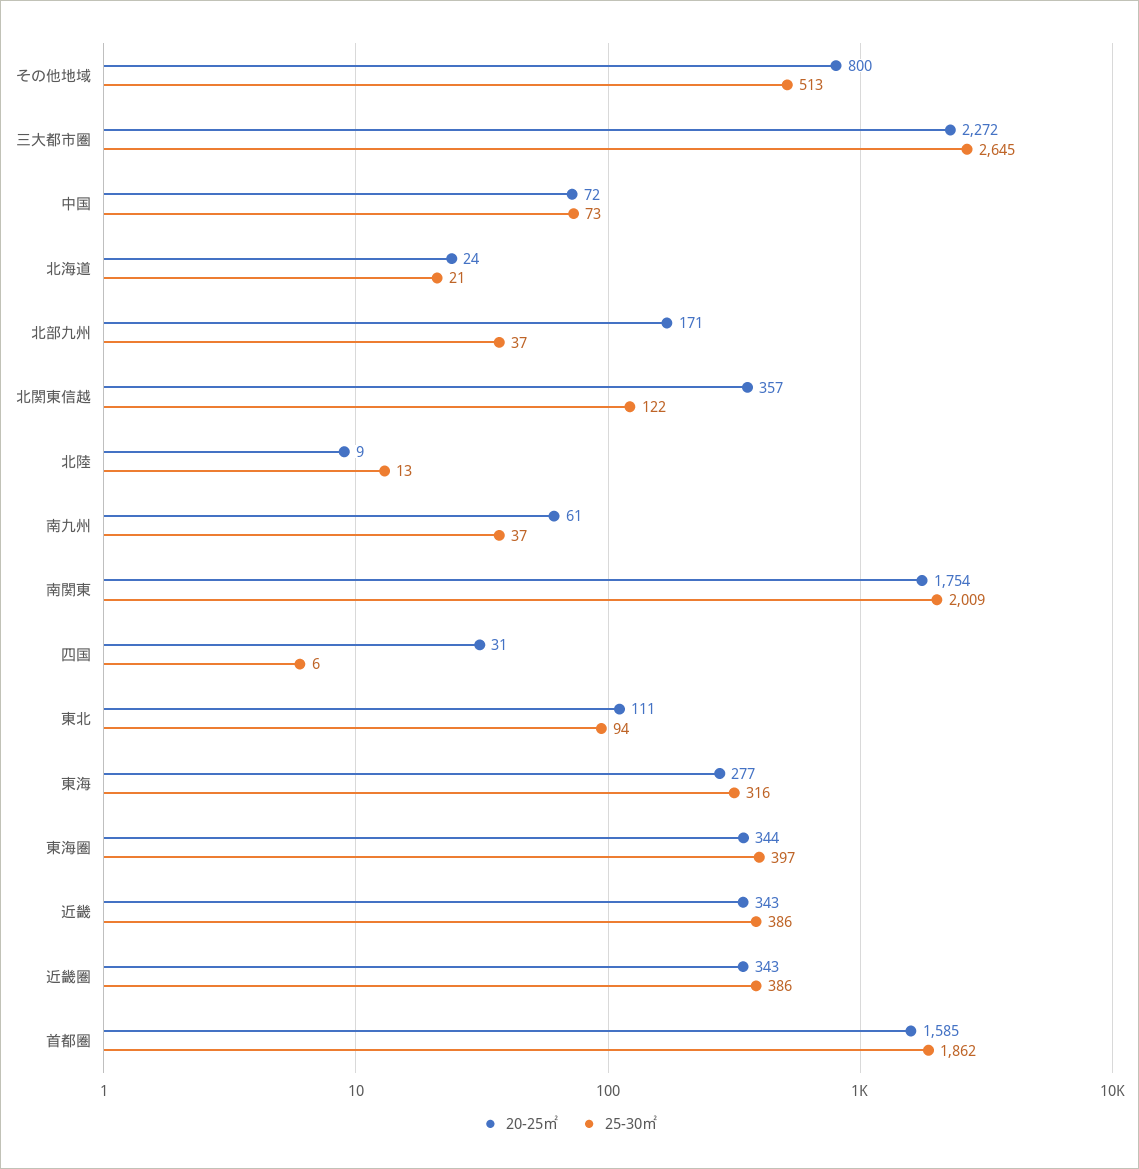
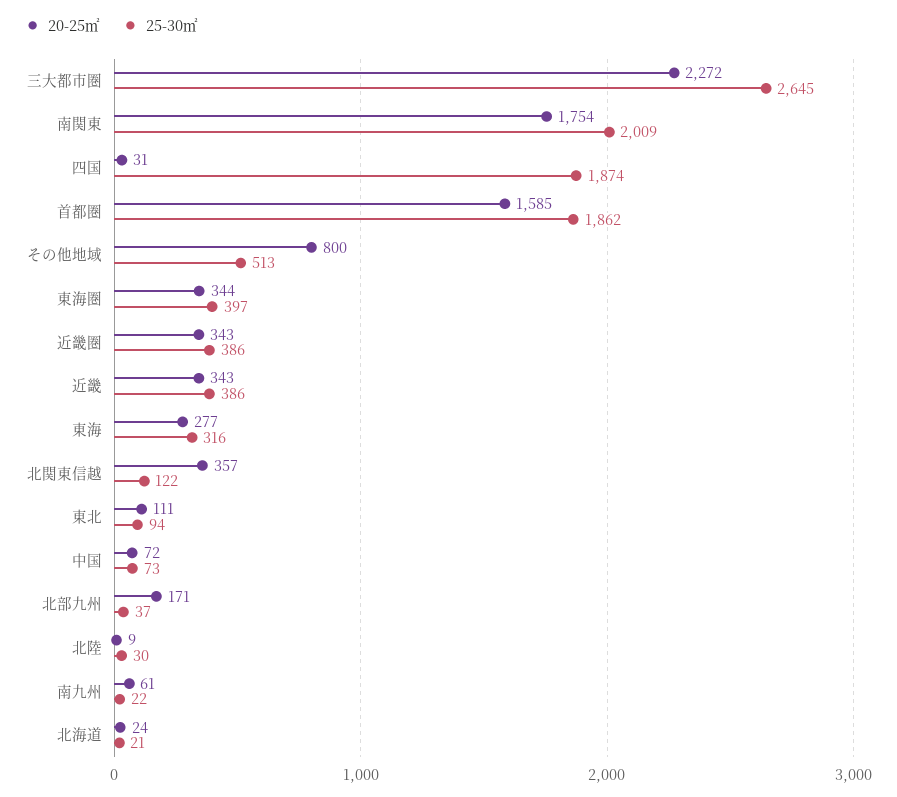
  {
    "20-25㎡": {
      "その他地域": 800,
      "三大都市圏": 2272,
      "中国": 72,
      "北海道": 24,
      "北部九州": 171,
      "北関東信越": 357,
      "北陸": 9,
      "南九州": 61,
      "南関東": 1754,
      "四国": 31,
      "東北": 111,
      "東海": 277,
      "東海圏": 344,
      "近畿": 343,
      "近畿圏": 343,
      "首都圏": 1585
    },
    "25-30㎡": {
      "その他地域": 513,
      "三大都市圏": 2645,
      "中国": 73,
      "北海道": 21,
      "北部九州": 37,
      "北関東信越": 122,
-     "北陸": 13,
+     "北陸": 30,
-     "南九州": 37,
+     "南九州": 22,
      "南関東": 2009,
-     "四国": 6,
+     "四国": 1874,
      "東北": 94,
      "東海": 316,
      "東海圏": 397,
      "近畿": 386,
      "近畿圏": 386,
      "首都圏": 1862
    }
  }

